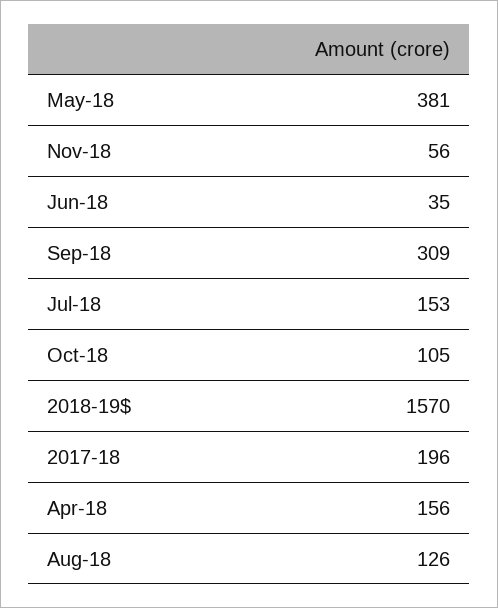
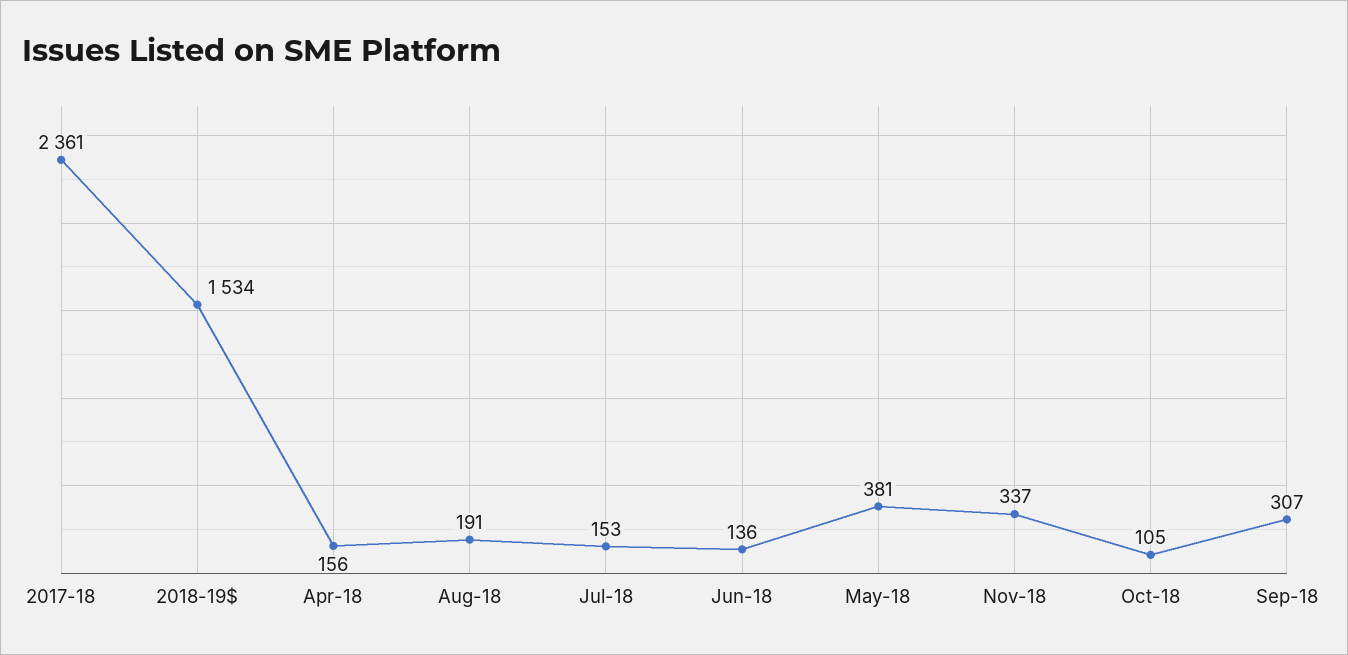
  {
    "May-18": 381,
-   "Nov-18": 56,
+   "Nov-18": 337,
-   "Jun-18": 35,
+   "Jun-18": 136,
-   "Sep-18": 309,
+   "Sep-18": 307,
    "Jul-18": 153,
    "Oct-18": 105,
-   "2018-19$": 1570,
+   "2018-19$": 1534,
-   "2017-18": 196,
+   "2017-18": 2361,
    "Apr-18": 156,
-   "Aug-18": 126
+   "Aug-18": 191
  }

